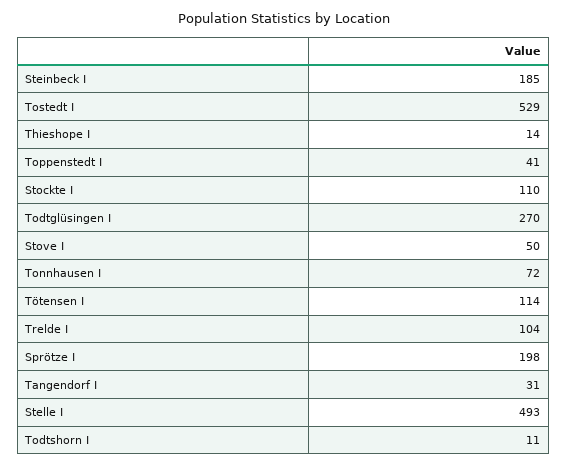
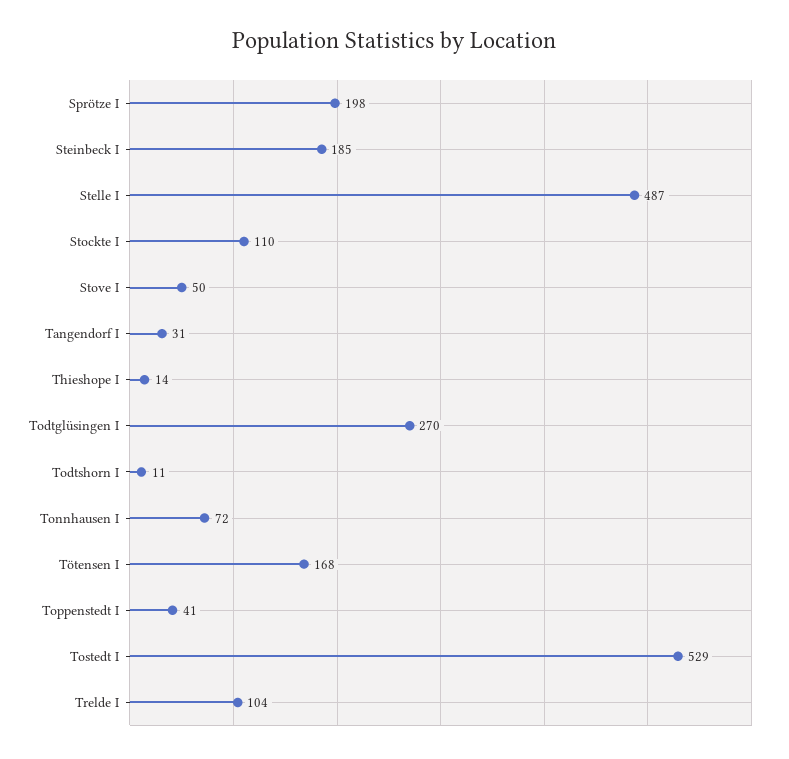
  {
    "Steinbeck I": 185,
    "Tostedt I": 529,
    "Thieshope I": 14,
    "Toppenstedt I": 41,
    "Stockte I": 110,
    "Todtglüsingen I": 270,
    "Stove I": 50,
    "Tonnhausen I": 72,
-   "Tötensen I": 114,
+   "Tötensen I": 168,
    "Trelde I": 104,
    "Sprötze I": 198,
    "Tangendorf I": 31,
-   "Stelle I": 493,
+   "Stelle I": 487,
    "Todtshorn I": 11
  }

